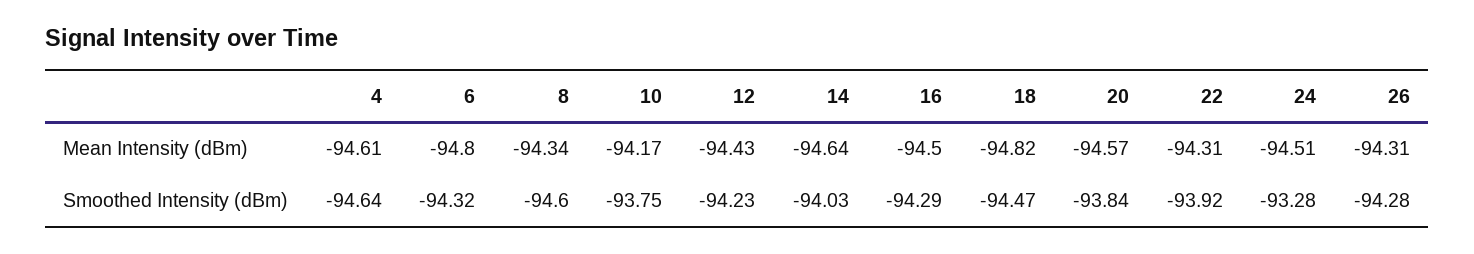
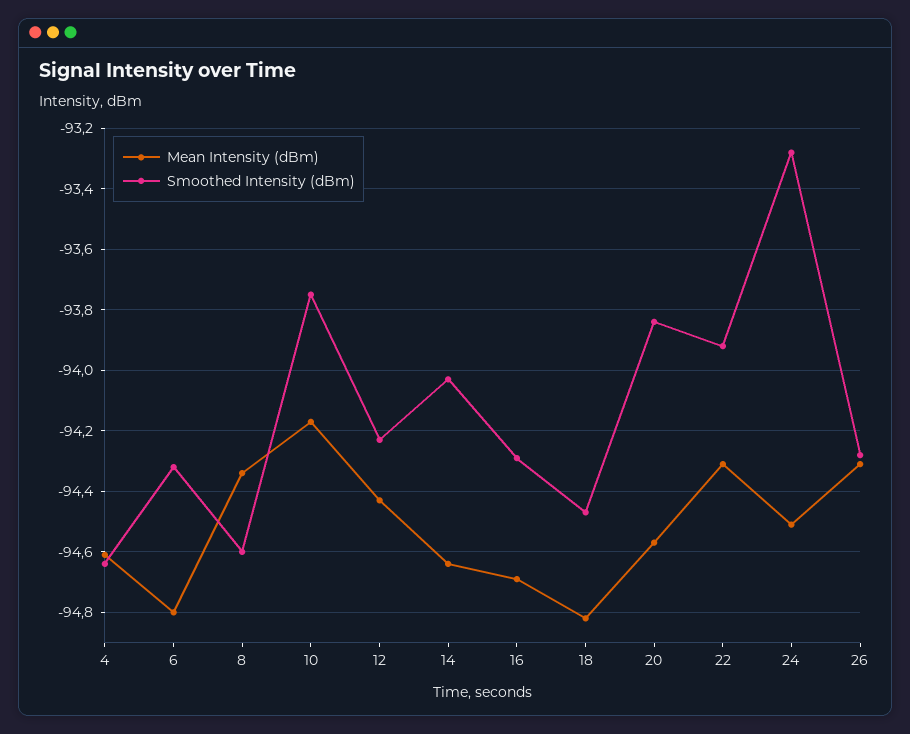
  {
    "Mean Intensity (dBm)": {
      "4": -94.61,
      "6": -94.8,
      "8": -94.34,
      "10": -94.17,
      "12": -94.43,
      "14": -94.64,
-     "16": -94.5,
+     "16": -94.7,
      "18": -94.82,
      "20": -94.57,
      "22": -94.31,
      "24": -94.51,
      "26": -94.31
    },
    "Smoothed Intensity (dBm)": {
      "4": -94.64,
      "6": -94.32,
      "8": -94.6,
      "10": -93.75,
      "12": -94.23,
      "14": -94.03,
      "16": -94.29,
      "18": -94.47,
      "20": -93.84,
      "22": -93.92,
      "24": -93.28,
      "26": -94.28
    }
  }

